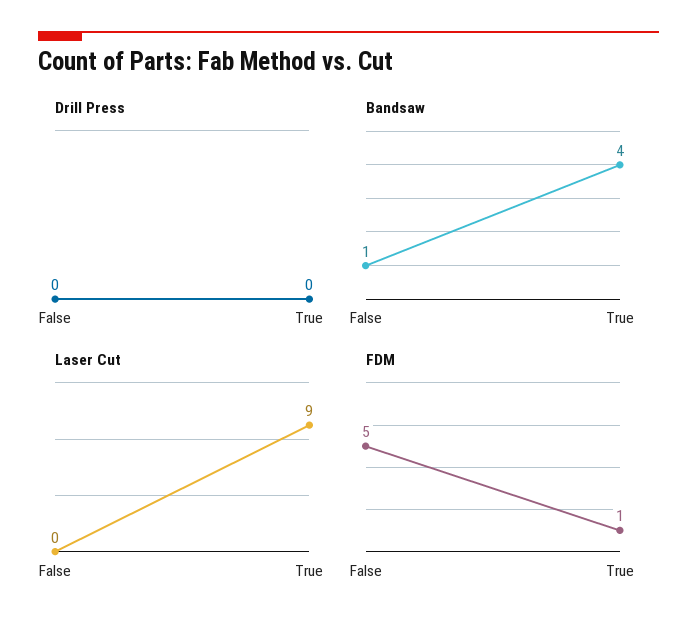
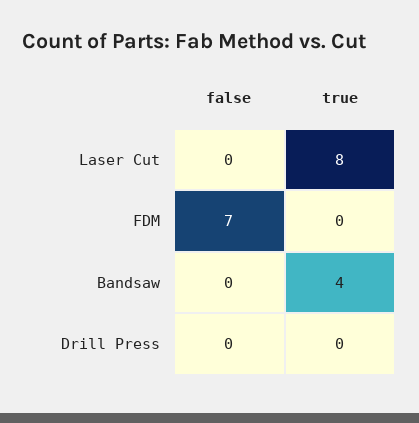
  {
    "Drill Press": {
      "False": 0,
      "True": 0
    },
    "Bandsaw": {
-     "False": 1,
+     "False": 0,
      "True": 4
    },
    "Laser Cut": {
      "False": 0,
-     "True": 9
+     "True": 8
    },
    "FDM": {
-     "False": 5,
+     "False": 7,
-     "True": 1
+     "True": 0
    }
  }

